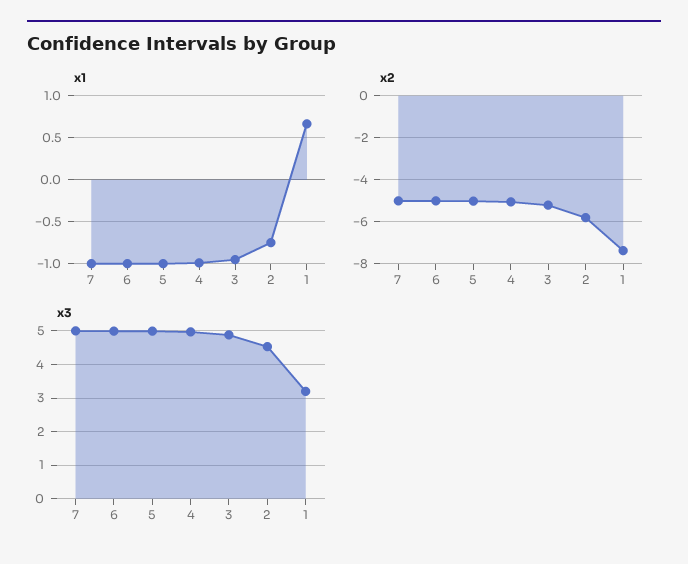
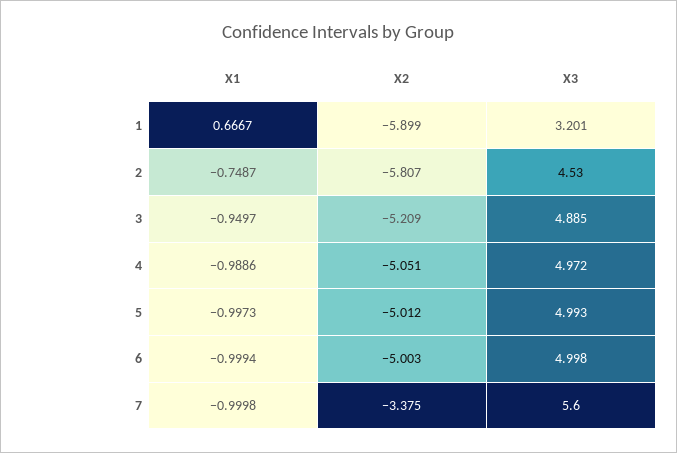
  {
    "x1": {
      "7": -0.9998,
      "6": -0.9994,
      "5": -0.9973,
      "4": -0.9886,
      "3": -0.9497,
      "2": -0.7487,
      "1": 0.6667
    },
    "x2": {
-     "7": -5,
+     "7": -3.375,
      "6": -5.003,
      "5": -5.012,
      "4": -5.051,
      "3": -5.209,
      "2": -5.807,
-     "1": -7.5
+     "1": -5.899
    },
    "x3": {
-     "7": 5,
+     "7": 5.6,
      "6": 4.998,
      "5": 4.993,
      "4": 4.972,
      "3": 4.885,
      "2": 4.53,
      "1": 3.201
    }
  }

